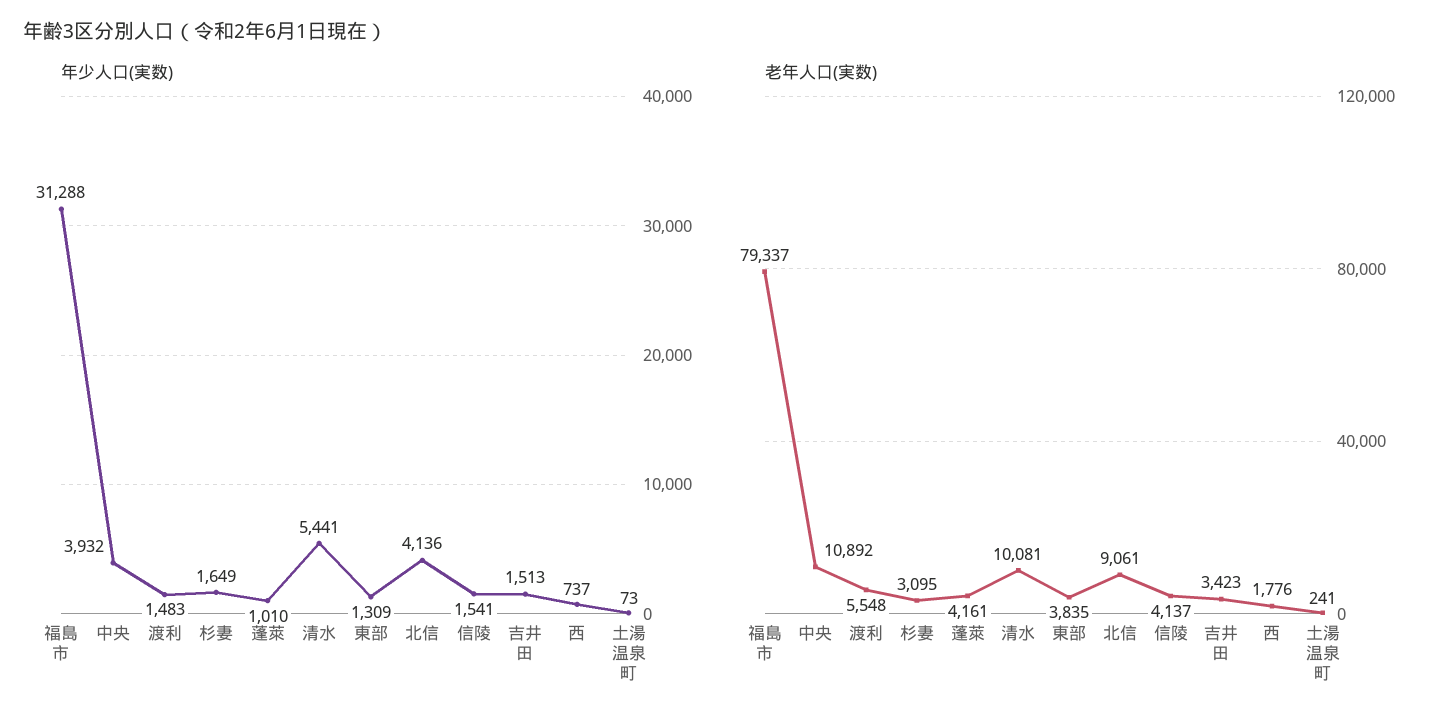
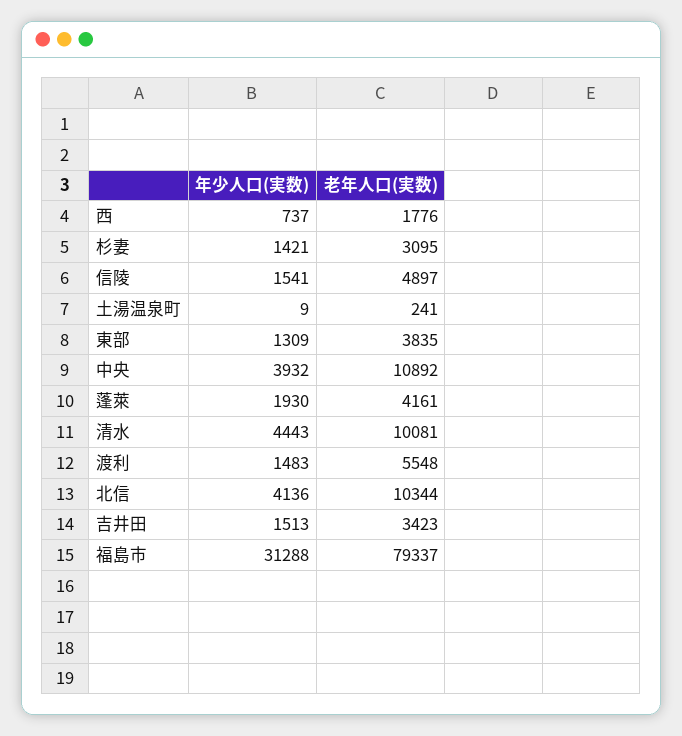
  {
    "年少人口(実数)": {
      "福島市": 31288,
      "中央": 3932,
      "渡利": 1483,
-     "杉妻": 1649,
+     "杉妻": 1421,
-     "蓬萊": 1010,
+     "蓬萊": 1930,
-     "清水": 5441,
+     "清水": 4443,
      "東部": 1309,
      "北信": 4136,
      "信陵": 1541,
      "吉井田": 1513,
      "西": 737,
-     "土湯温泉町": 73
+     "土湯温泉町": 9
    },
    "老年人口(実数)": {
      "福島市": 79337,
      "中央": 10892,
      "渡利": 5548,
      "杉妻": 3095,
      "蓬萊": 4161,
      "清水": 10081,
      "東部": 3835,
-     "北信": 9061,
+     "北信": 10344,
-     "信陵": 4137,
+     "信陵": 4897,
      "吉井田": 3423,
      "西": 1776,
      "土湯温泉町": 241
    }
  }

